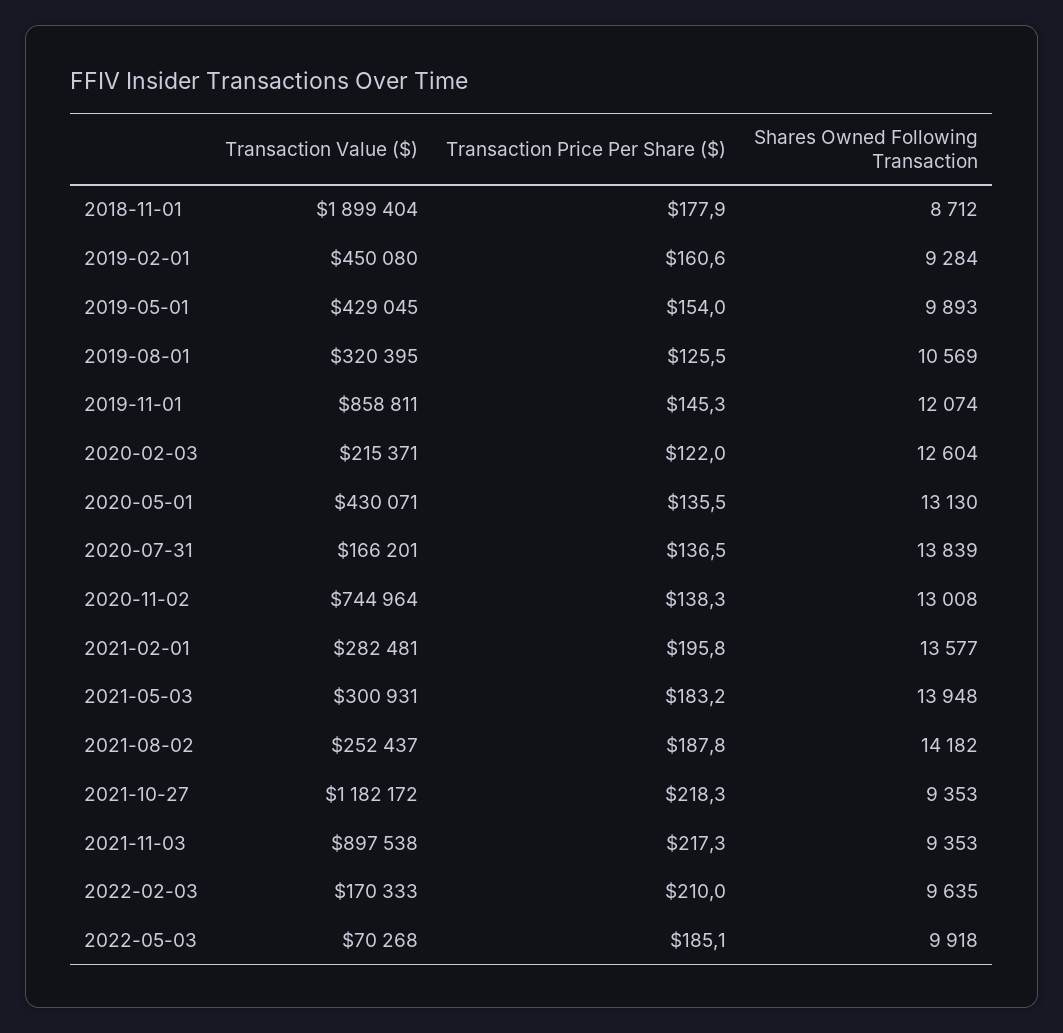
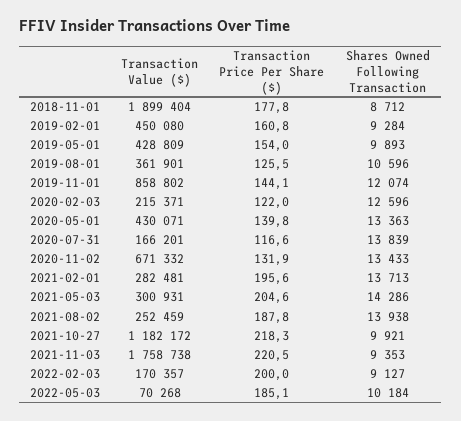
  {
    "Transaction Value ($)": {
      "2018-11-01": 1899404,
      "2019-02-01": 450080,
-     "2019-05-01": 429045,
+     "2019-05-01": 428809,
-     "2019-08-01": 320395,
+     "2019-08-01": 361901,
-     "2019-11-01": 858811,
+     "2019-11-01": 858802,
      "2020-02-03": 215371,
      "2020-05-01": 430071,
      "2020-07-31": 166201,
-     "2020-11-02": 744964,
+     "2020-11-02": 671332,
      "2021-02-01": 282481,
      "2021-05-03": 300931,
-     "2021-08-02": 252437,
+     "2021-08-02": 252459,
      "2021-10-27": 1182172,
-     "2021-11-03": 897538,
+     "2021-11-03": 1758738,
-     "2022-02-03": 170333,
+     "2022-02-03": 170357,
      "2022-05-03": 70268
    },
    "Transaction Price Per Share ($)": {
-     "2018-11-01": 177.9,
+     "2018-11-01": 177.8,
-     "2019-02-01": 160.6,
+     "2019-02-01": 160.8,
      "2019-05-01": 154,
      "2019-08-01": 125.5,
-     "2019-11-01": 145.3,
+     "2019-11-01": 144.1,
      "2020-02-03": 122,
-     "2020-05-01": 135.5,
+     "2020-05-01": 139.8,
-     "2020-07-31": 136.5,
+     "2020-07-31": 116.6,
-     "2020-11-02": 138.3,
+     "2020-11-02": 131.9,
-     "2021-02-01": 195.8,
+     "2021-02-01": 195.6,
-     "2021-05-03": 183.2,
+     "2021-05-03": 204.6,
      "2021-08-02": 187.8,
      "2021-10-27": 218.3,
-     "2021-11-03": 217.3,
+     "2021-11-03": 220.5,
-     "2022-02-03": 210,
+     "2022-02-03": 200,
      "2022-05-03": 185.1
    },
    "Shares Owned Following Transaction": {
      "2018-11-01": 8712,
      "2019-02-01": 9284,
      "2019-05-01": 9893,
-     "2019-08-01": 10569,
+     "2019-08-01": 10596,
      "2019-11-01": 12074,
-     "2020-02-03": 12604,
+     "2020-02-03": 12596,
-     "2020-05-01": 13130,
+     "2020-05-01": 13363,
      "2020-07-31": 13839,
-     "2020-11-02": 13008,
+     "2020-11-02": 13433,
-     "2021-02-01": 13577,
+     "2021-02-01": 13713,
-     "2021-05-03": 13948,
+     "2021-05-03": 14286,
-     "2021-08-02": 14182,
+     "2021-08-02": 13938,
-     "2021-10-27": 9353,
+     "2021-10-27": 9921,
      "2021-11-03": 9353,
-     "2022-02-03": 9635,
+     "2022-02-03": 9127,
-     "2022-05-03": 9918
+     "2022-05-03": 10184
    }
  }

